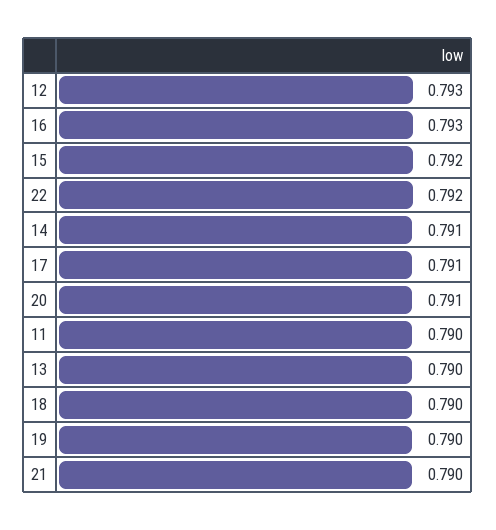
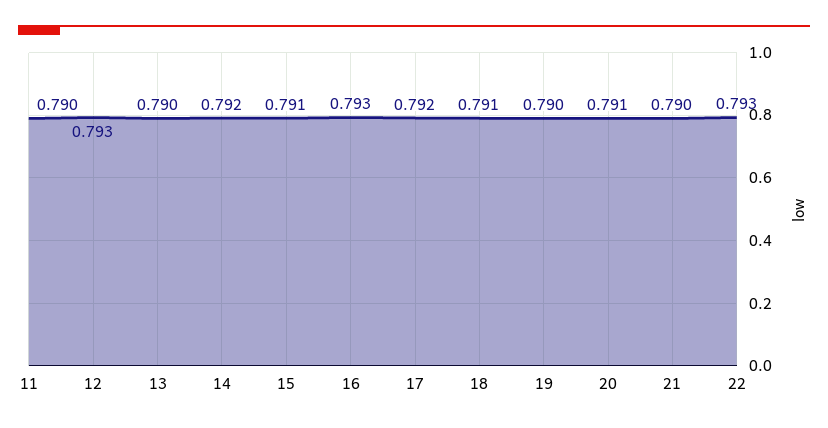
  {
    "12": 0.793,
    "16": 0.793,
-   "15": 0.792,
+   "15": 0.791,
-   "22": 0.792,
+   "22": 0.793,
-   "14": 0.791,
+   "14": 0.792,
-   "17": 0.791,
+   "17": 0.792,
    "20": 0.791,
    "11": 0.79,
    "13": 0.79,
-   "18": 0.79,
+   "18": 0.791,
    "19": 0.79,
    "21": 0.79
  }

